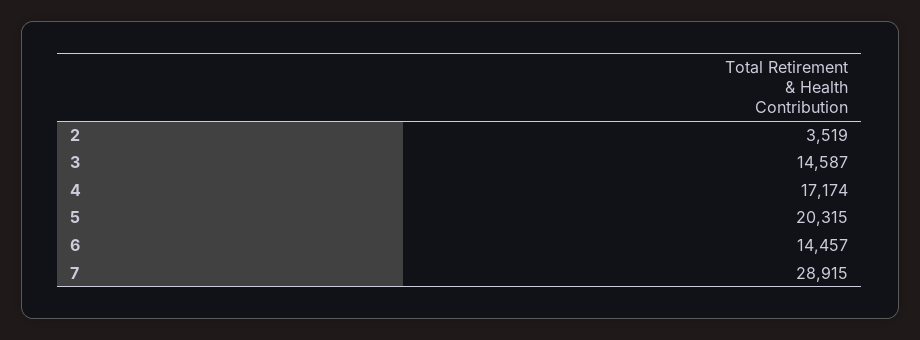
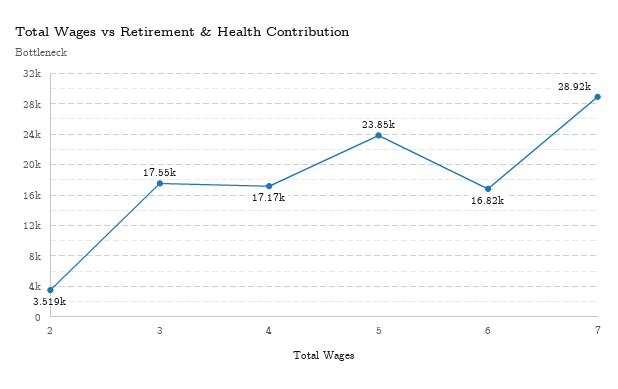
  {
    "2": 3519,
-   "3": 14587,
+   "3": 17550,
    "4": 17174,
-   "5": 20315,
+   "5": 23850,
-   "6": 14457,
+   "6": 16820,
    "7": 28915
  }

